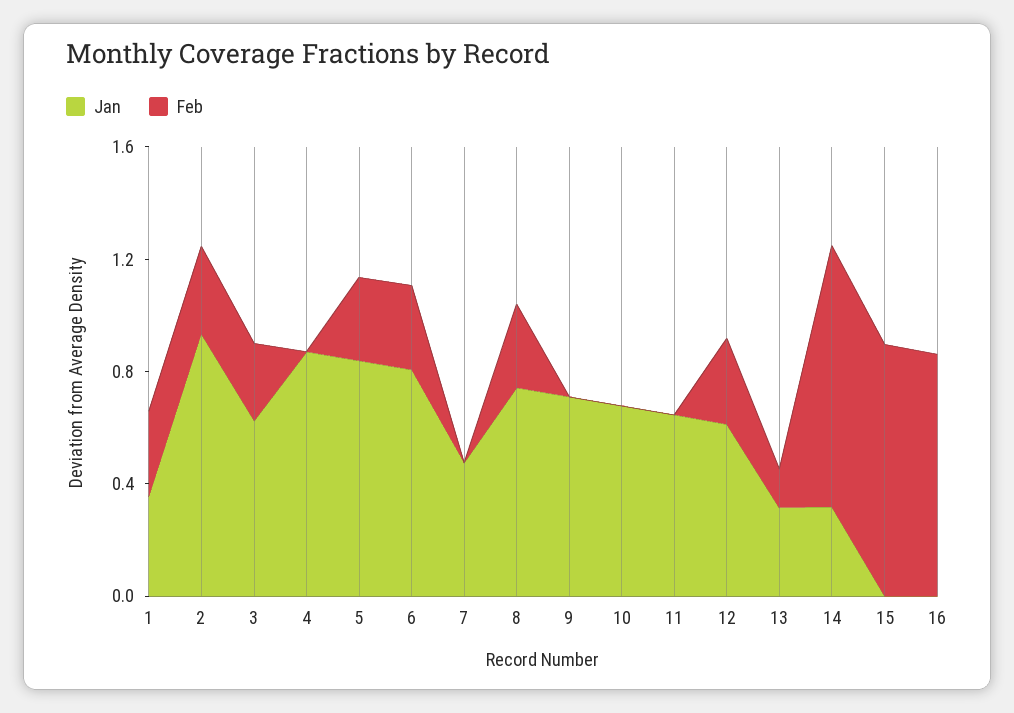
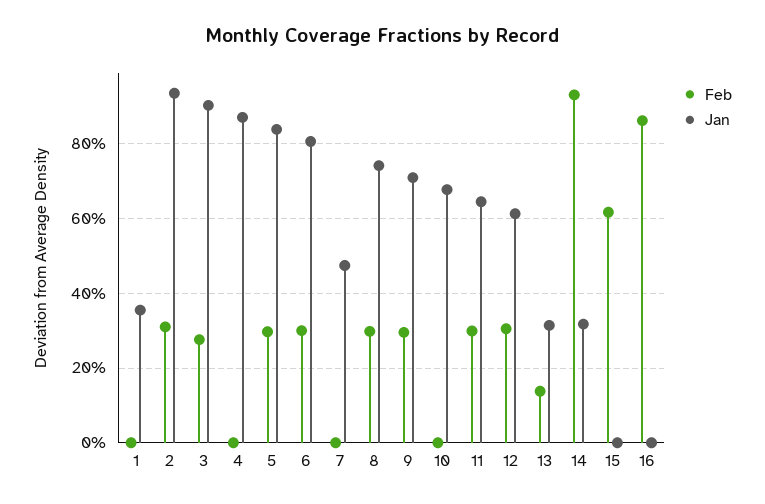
  {
    "Jan": {
      "1": 0.36,
      "2": 0.94,
-     "3": 0.6,
+     "3": 0.9,
      "4": 0.88,
      "5": 0.84,
      "6": 0.8,
      "7": 0.48,
      "8": 0.74,
      "9": 0.7,
      "10": 0.68,
      "11": 0.64,
      "12": 0.62,
      "13": 0.32,
      "14": 0.32,
      "15": 0,
      "16": 0
    },
    "Feb": {
-     "1": 0.3,
+     "1": 0,
      "2": 0.32,
      "3": 0.28,
      "4": 0,
      "5": 0.3,
      "6": 0.3,
      "7": 0,
      "8": 0.3,
-     "9": 0,
+     "9": 0.3,
      "10": 0,
-     "11": 0,
+     "11": 0.3,
      "12": 0.3,
      "13": 0.14,
      "14": 0.94,
-     "15": 0.9,
+     "15": 0.62,
      "16": 0.86
    }
  }

